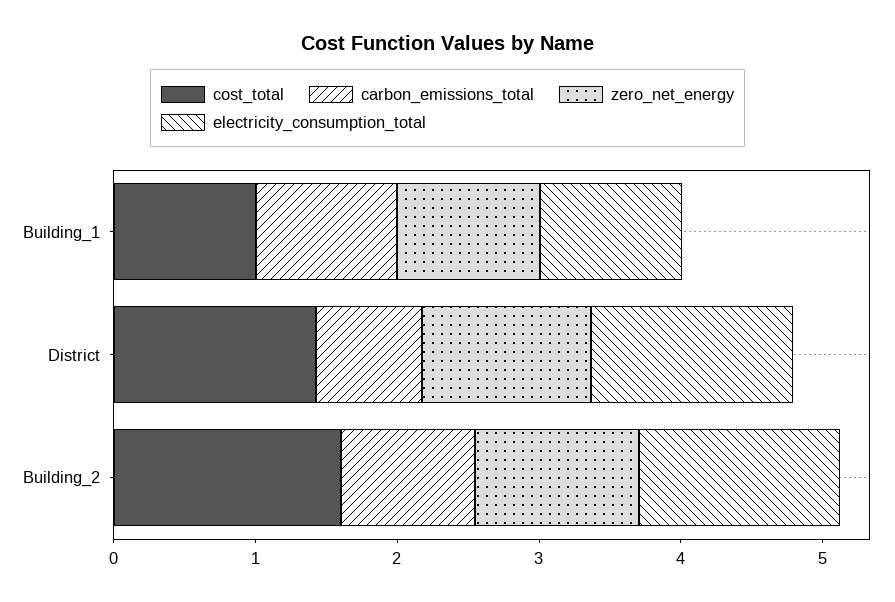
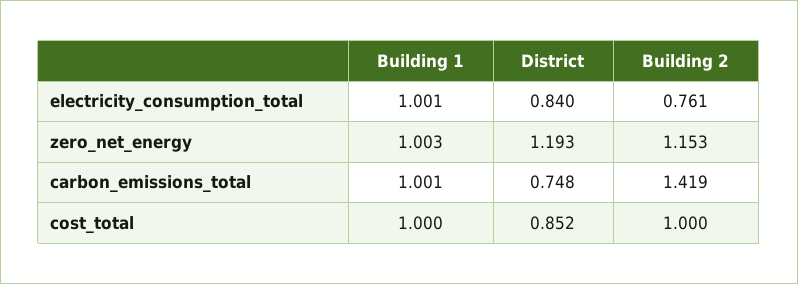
  {
    "cost_total": {
      "Building_1": 1,
-     "District": 1.4,
+     "District": 0.852,
-     "Building_2": 1.6
+     "Building_2": 1
    },
    "carbon_emissions_total": {
      "Building_1": 1.001,
      "District": 0.748,
-     "Building_2": 1
+     "Building_2": 1.419
    },
    "zero_net_energy": {
      "Building_1": 1.003,
      "District": 1.193,
      "Building_2": 1.153
    },
    "electricity_consumption_total": {
      "Building_1": 1.001,
-     "District": 1.4,
+     "District": 0.84,
-     "Building_2": 1.4
+     "Building_2": 0.761
    }
  }

